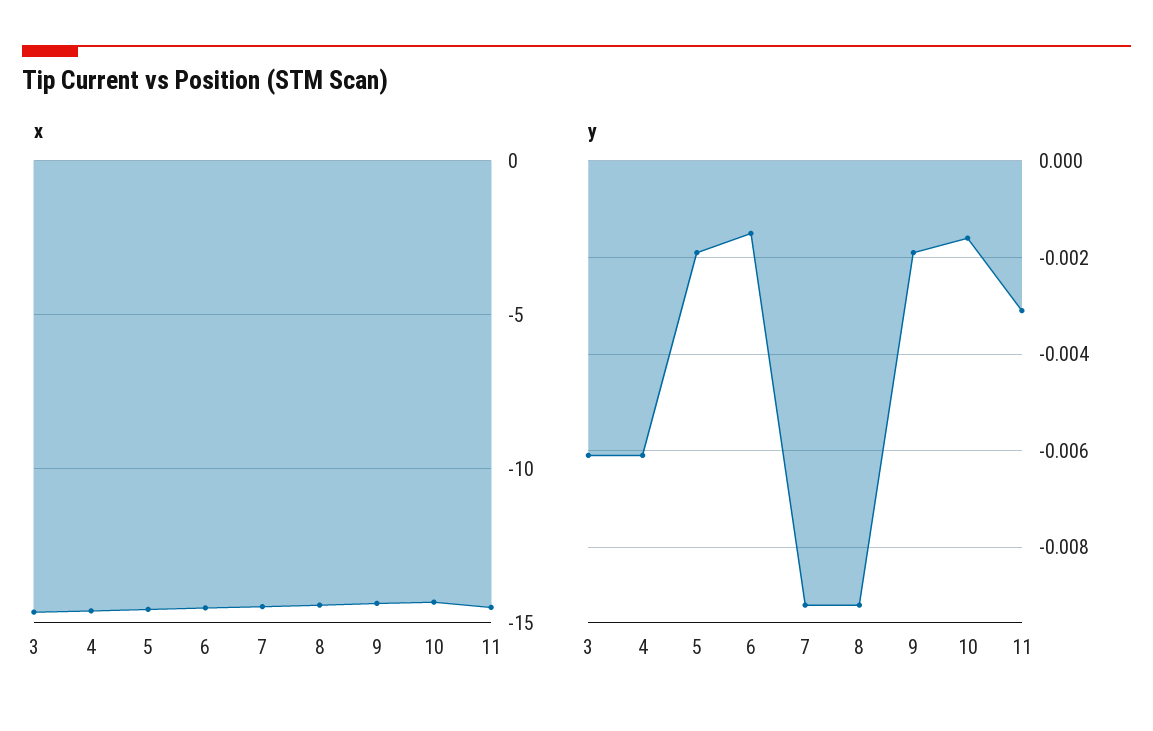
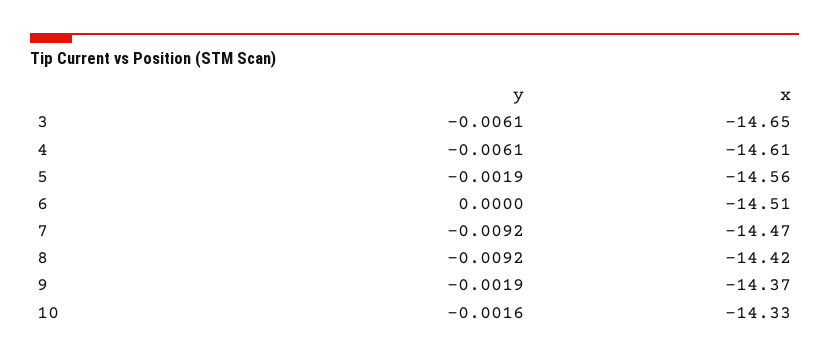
  {
    "x": {
      "3": -14.65,
      "4": -14.61,
      "5": -14.56,
      "6": -14.51,
      "7": -14.47,
      "8": -14.42,
      "9": -14.37,
-     "10": -14.33,
+     "10": -14.33
-     "11": -14.5
    },
    "y": {
      "3": -0.0061,
      "4": -0.0061,
      "5": -0.0019,
-     "6": -0.0015,
+     "6": 0,
      "7": -0.0092,
      "8": -0.0092,
      "9": -0.0019,
-     "10": -0.0016,
+     "10": -0.0016
-     "11": -0.003
    }
  }

